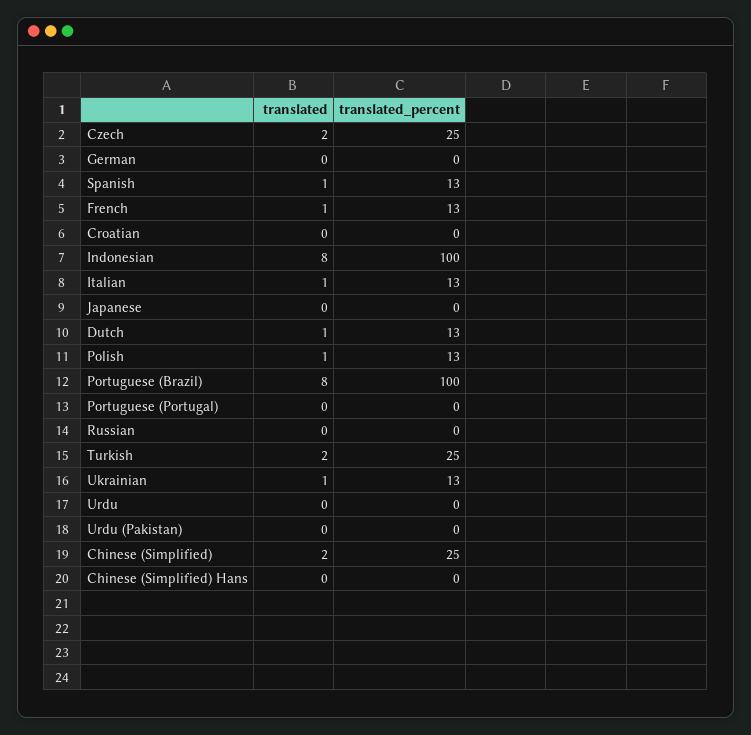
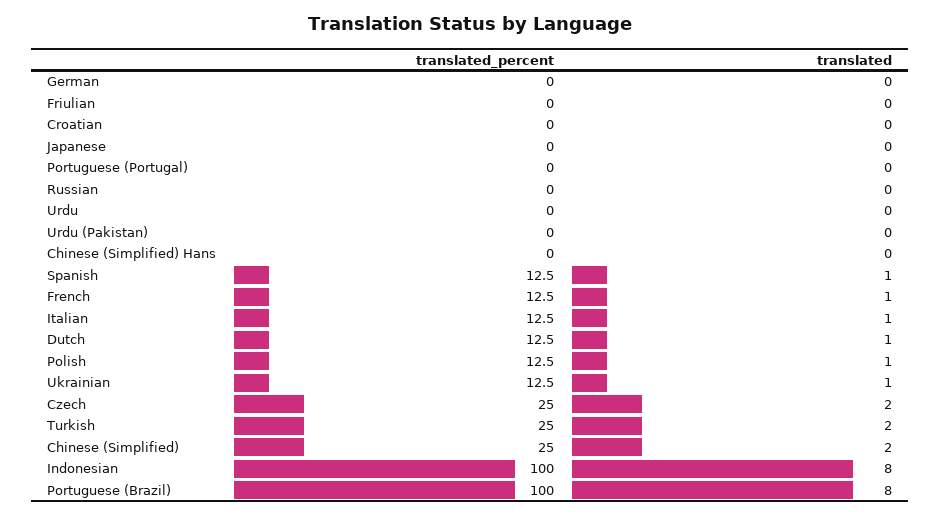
  {
    "translated": {
      "Czech": 2,
      "German": 0,
      "Spanish": 1,
      "French": 1,
      "Croatian": 0,
      "Indonesian": 8,
      "Italian": 1,
      "Japanese": 0,
      "Dutch": 1,
      "Polish": 1,
      "Portuguese (Brazil)": 8,
      "Portuguese (Portugal)": 0,
      "Russian": 0,
      "Turkish": 2,
      "Ukrainian": 1,
      "Urdu": 0,
      "Urdu (Pakistan)": 0,
      "Chinese (Simplified)": 2,
-     "Chinese (Simplified) Hans": 0
+     "Chinese (Simplified) Hans": 0,
+     "Friulian": 0
    },
    "translated_percent": {
      "Czech": 25,
      "German": 0,
      "Spanish": 12.5,
      "French": 12.5,
      "Croatian": 0,
      "Indonesian": 100,
      "Italian": 12.5,
      "Japanese": 0,
      "Dutch": 12.5,
      "Polish": 12.5,
      "Portuguese (Brazil)": 100,
      "Portuguese (Portugal)": 0,
      "Russian": 0,
      "Turkish": 25,
      "Ukrainian": 12.5,
      "Urdu": 0,
      "Urdu (Pakistan)": 0,
      "Chinese (Simplified)": 25,
-     "Chinese (Simplified) Hans": 0
+     "Chinese (Simplified) Hans": 0,
+     "Friulian": 0
    }
  }

